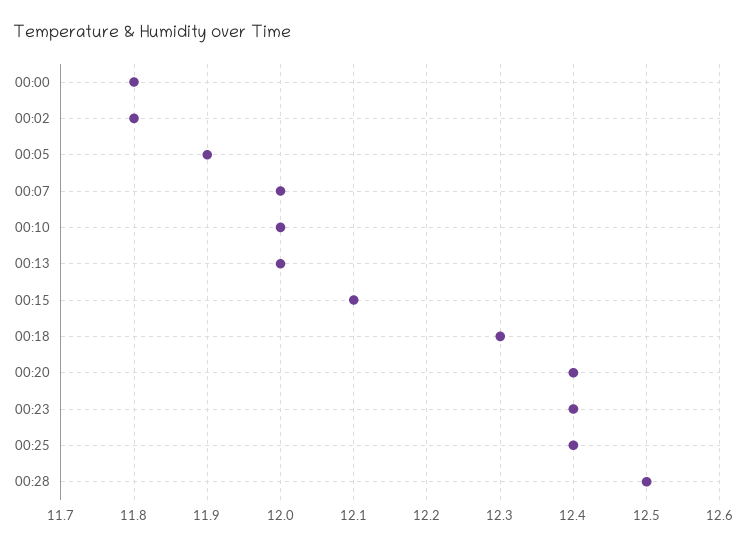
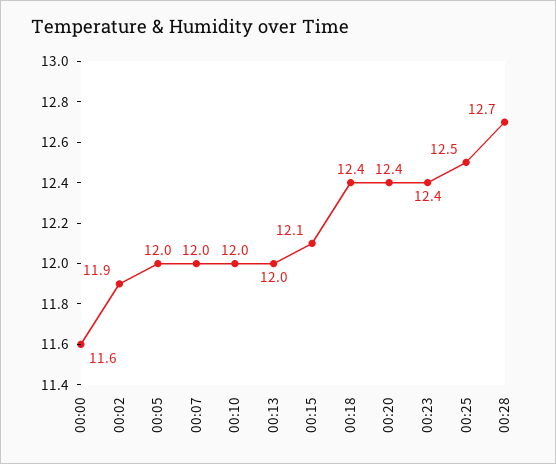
  {
-   "00:00": 11.8,
+   "00:00": 11.6,
-   "00:02": 11.8,
+   "00:02": 11.9,
-   "00:05": 11.9,
+   "00:05": 12,
    "00:07": 12,
    "00:10": 12,
    "00:13": 12,
    "00:15": 12.1,
-   "00:18": 12.3,
+   "00:18": 12.4,
    "00:20": 12.4,
    "00:23": 12.4,
-   "00:25": 12.4,
+   "00:25": 12.5,
-   "00:28": 12.5
+   "00:28": 12.7
  }

